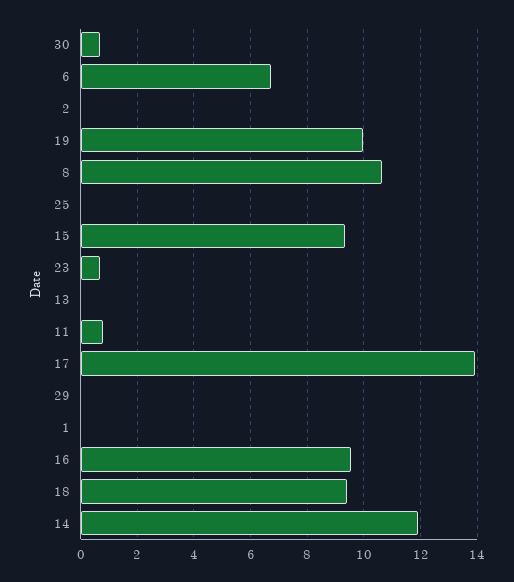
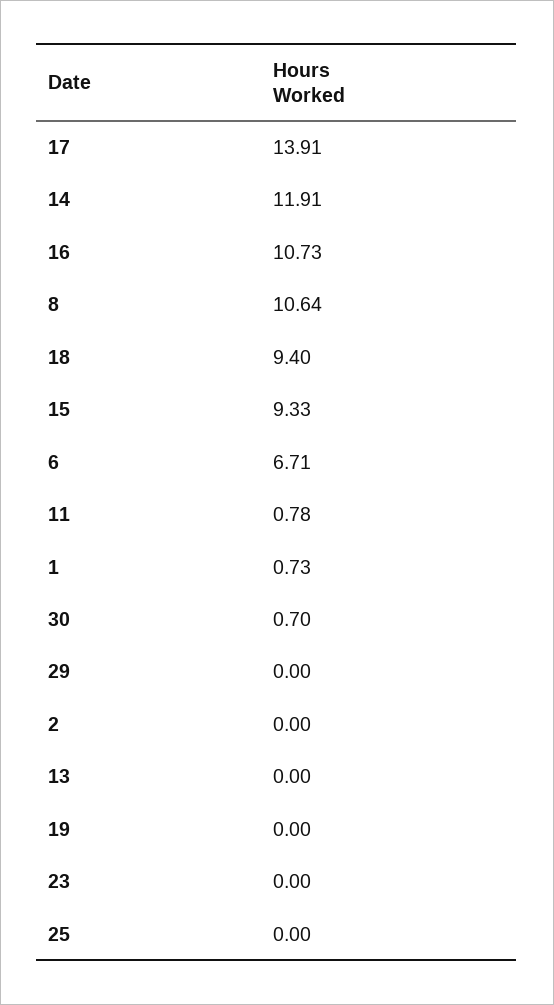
  {
    "30": 0.7,
    "6": 6.71,
    "2": 0,
-   "19": 10,
+   "19": 0,
    "8": 10.64,
    "25": 0,
    "15": 9.33,
-   "23": 0.75,
+   "23": 0,
    "13": 0,
    "11": 0.78,
    "17": 13.91,
    "29": 0,
-   "1": 0,
+   "1": 0.73,
-   "16": 9.5,
+   "16": 10.73,
    "18": 9.4,
    "14": 11.91
  }

